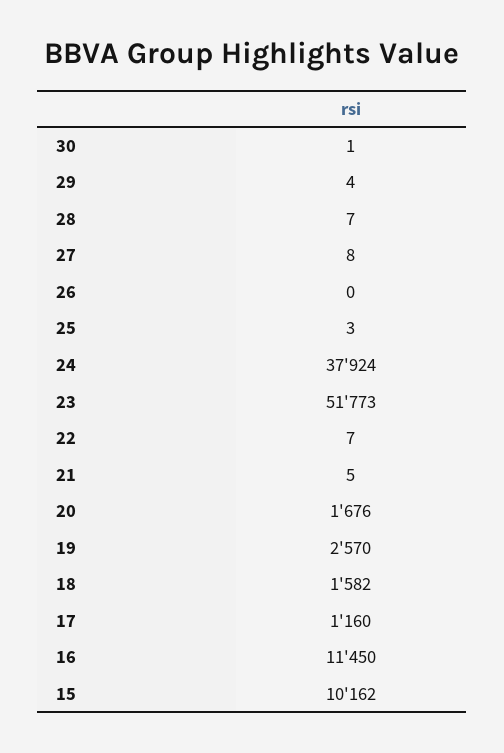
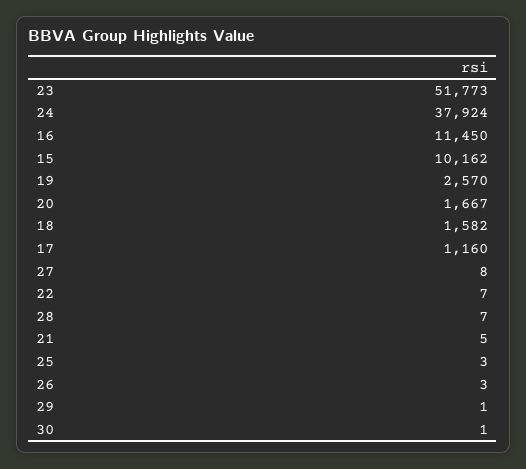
  {
    "30": 1,
-   "29": 4,
+   "29": 1,
    "28": 7,
    "27": 8,
-   "26": 0,
+   "26": 3,
    "25": 3,
    "24": 37924,
    "23": 51773,
    "22": 7,
    "21": 5,
-   "20": 1676,
+   "20": 1667,
    "19": 2570,
    "18": 1582,
    "17": 1160,
    "16": 11450,
    "15": 10162
  }

